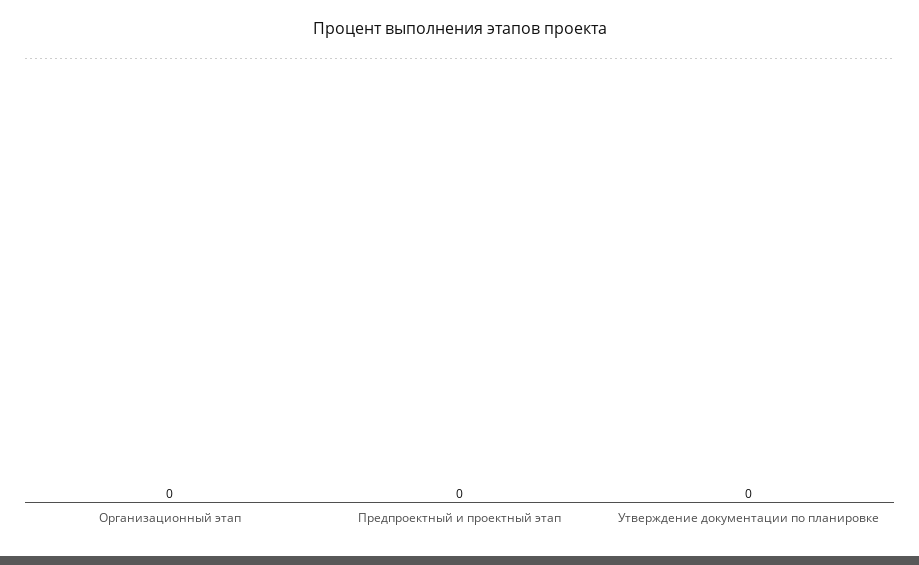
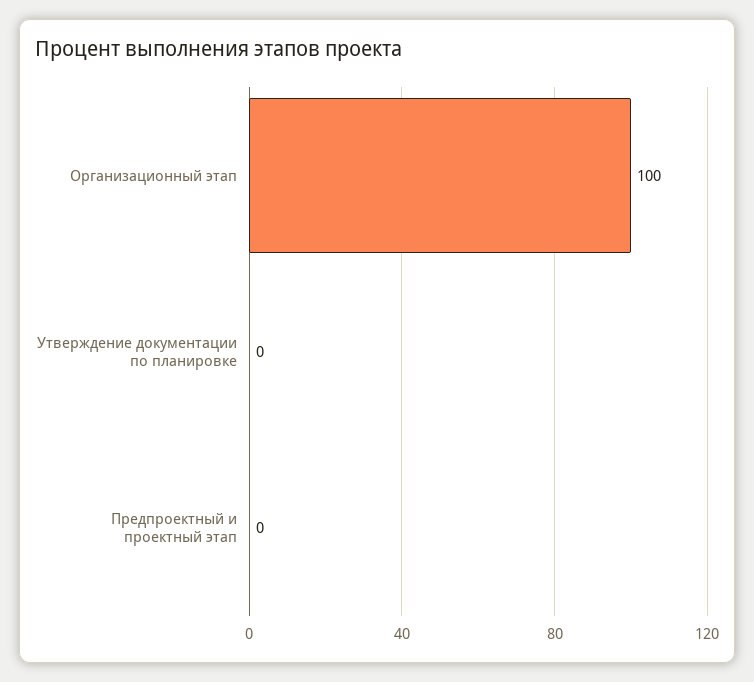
  {
-   "Организационный этап": 0,
+   "Организационный этап": 100,
    "Предпроектный и проектный этап": 0,
    "Утверждение документации по планировке": 0
  }

